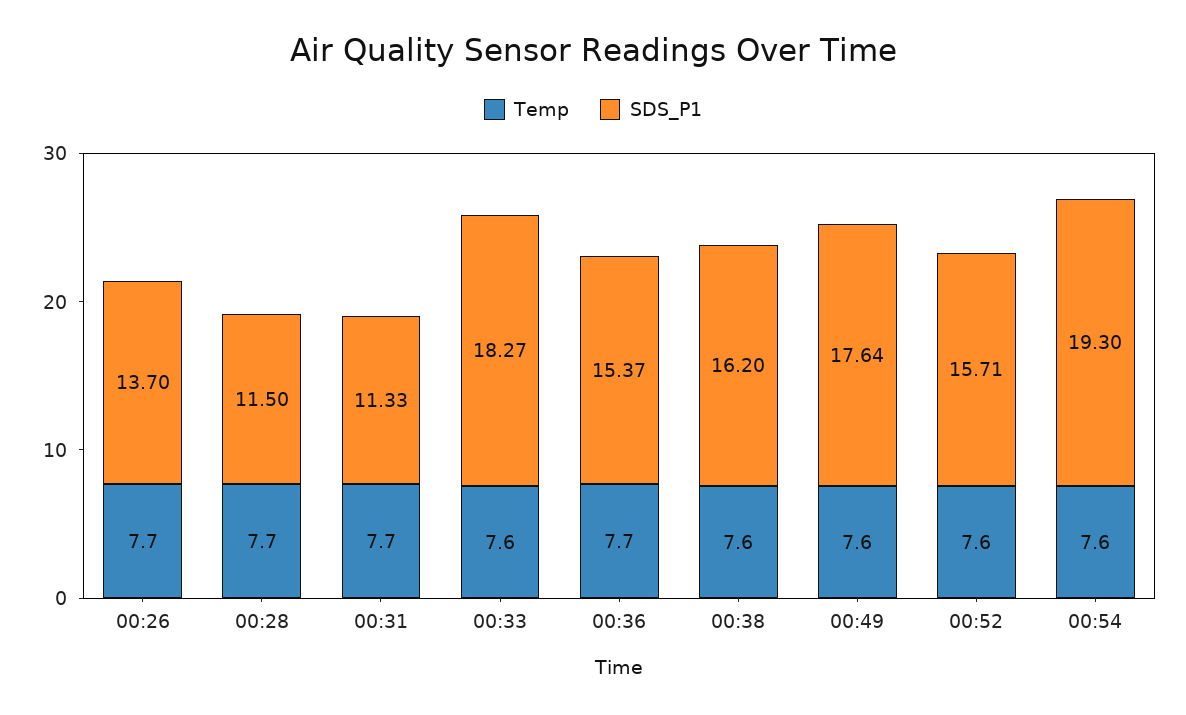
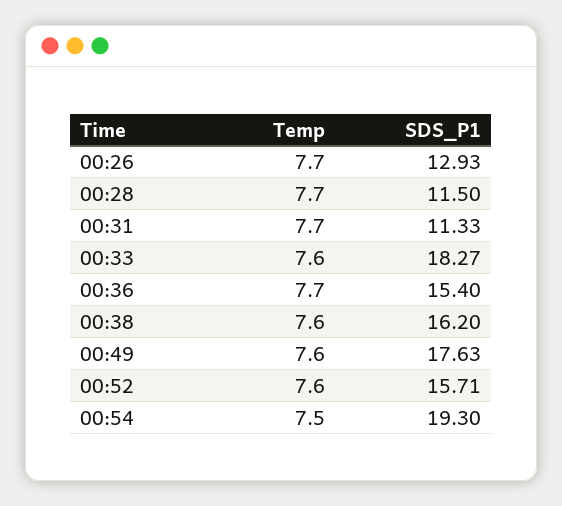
  {
    "Temp": {
      "00:26": 7.7,
      "00:28": 7.7,
      "00:31": 7.7,
      "00:33": 7.6,
      "00:36": 7.7,
      "00:38": 7.6,
      "00:49": 7.6,
      "00:52": 7.6,
-     "00:54": 7.6
+     "00:54": 7.5
    },
    "SDS_P1": {
-     "00:26": 13.7,
+     "00:26": 12.93,
      "00:28": 11.5,
      "00:31": 11.33,
      "00:33": 18.27,
-     "00:36": 15.37,
+     "00:36": 15.4,
      "00:38": 16.2,
-     "00:49": 17.64,
+     "00:49": 17.63,
      "00:52": 15.71,
      "00:54": 19.3
    }
  }

